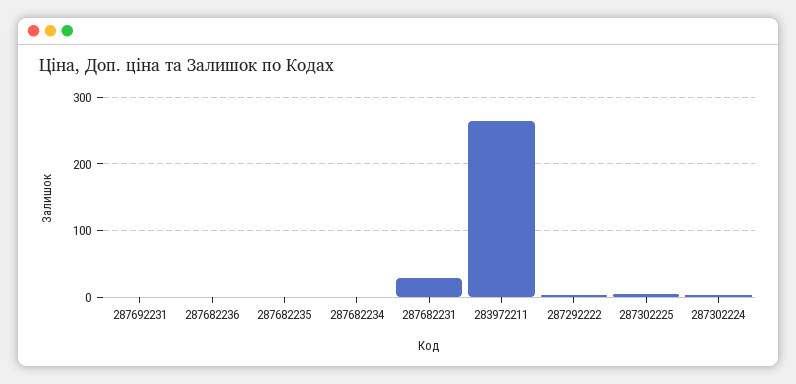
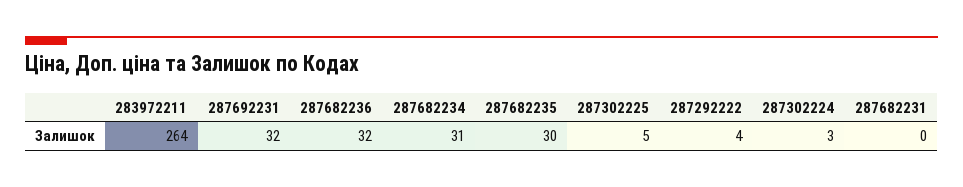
  {
-   "287692231": 0,
+   "287692231": 32,
-   "287682236": 0,
+   "287682236": 32,
-   "287682235": 0,
+   "287682235": 30,
-   "287682234": 0,
+   "287682234": 31,
-   "287682231": 30,
+   "287682231": 0,
    "283972211": 264,
    "287292222": 4,
    "287302225": 5,
    "287302224": 3
  }

